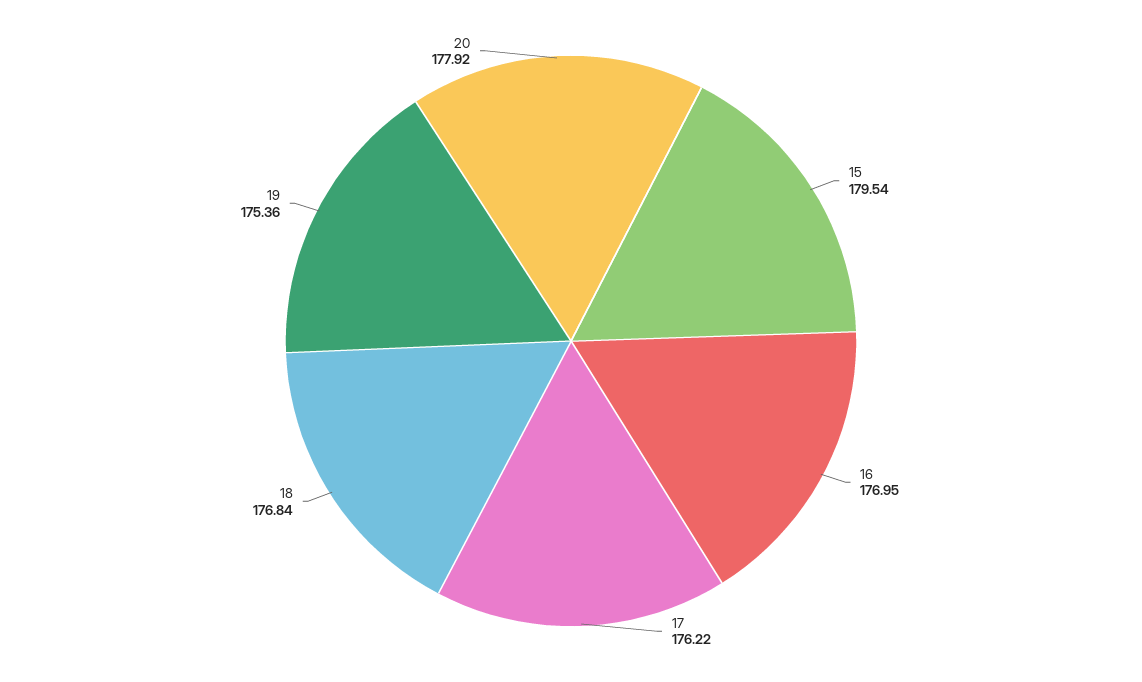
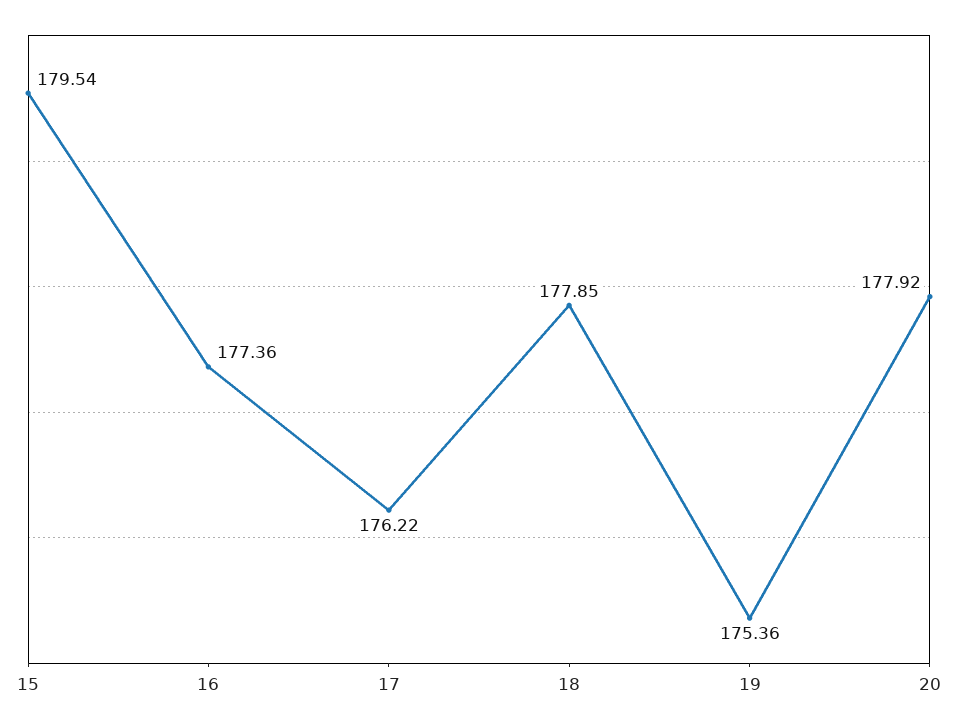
  {
    "15": 179.54,
-   "16": 176.95,
+   "16": 177.36,
    "17": 176.22,
-   "18": 176.84,
+   "18": 177.85,
    "19": 175.36,
    "20": 177.92
  }

